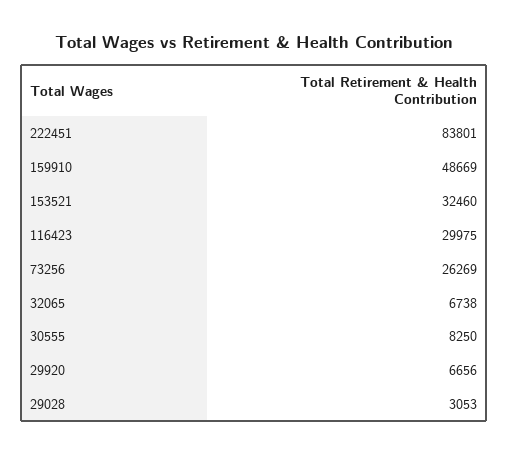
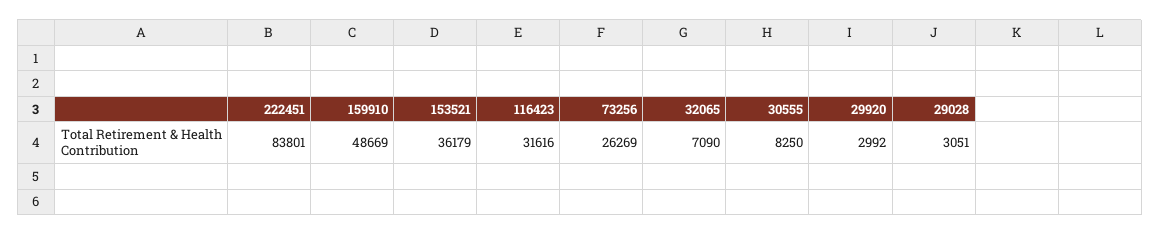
  {
    "222451": 83801,
    "159910": 48669,
-   "153521": 32460,
+   "153521": 36179,
-   "116423": 29975,
+   "116423": 31616,
    "73256": 26269,
-   "32065": 6738,
+   "32065": 7090,
    "30555": 8250,
-   "29920": 6656,
+   "29920": 2992,
-   "29028": 3053
+   "29028": 3051
  }

